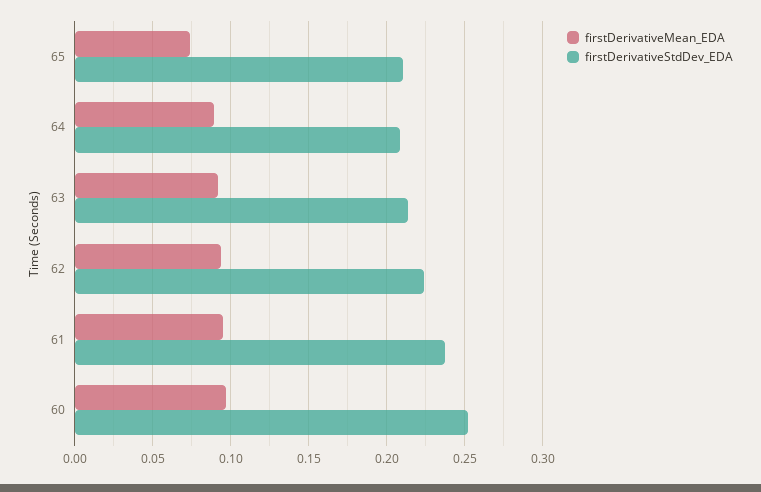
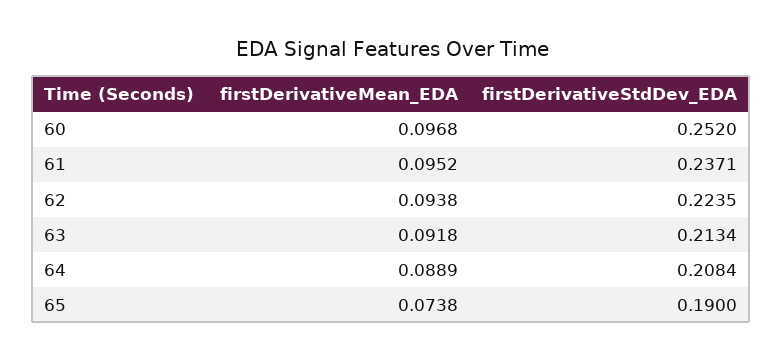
  {
    "firstDerivativeMean_EDA": {
      "65": 0.0738,
      "64": 0.0889,
      "63": 0.0918,
      "62": 0.0938,
      "61": 0.0952,
      "60": 0.0968
    },
    "firstDerivativeStdDev_EDA": {
-     "65": 0.21,
+     "65": 0.19,
      "64": 0.2084,
      "63": 0.2134,
      "62": 0.2235,
      "61": 0.2371,
      "60": 0.252
    }
  }

